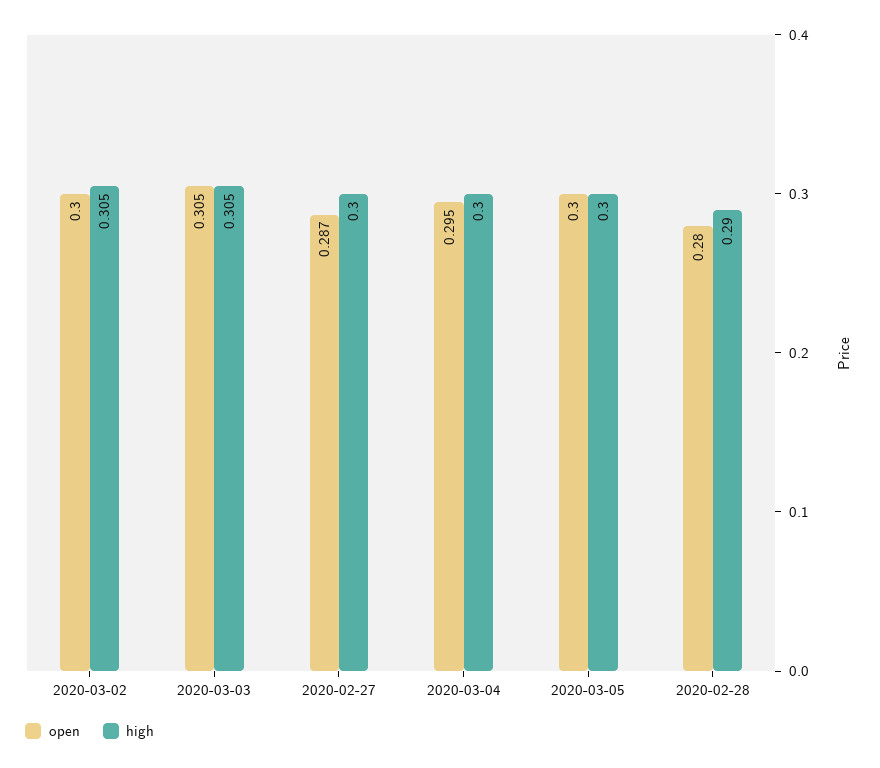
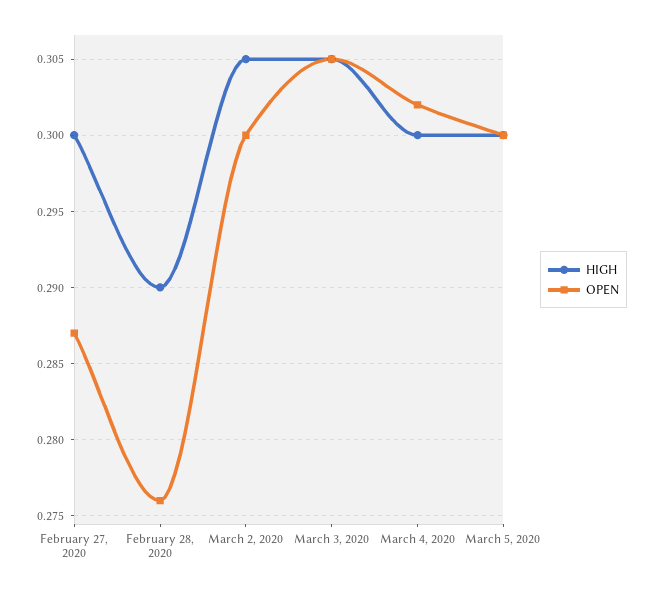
  {
    "open": {
      "2020-03-02": 0.3,
      "2020-03-03": 0.305,
      "2020-02-27": 0.287,
-     "2020-03-04": 0.295,
+     "2020-03-04": 0.302,
      "2020-03-05": 0.3,
-     "2020-02-28": 0.28
+     "2020-02-28": 0.276
    },
    "high": {
      "2020-03-02": 0.305,
      "2020-03-03": 0.305,
      "2020-02-27": 0.3,
      "2020-03-04": 0.3,
      "2020-03-05": 0.3,
      "2020-02-28": 0.29
    }
  }

